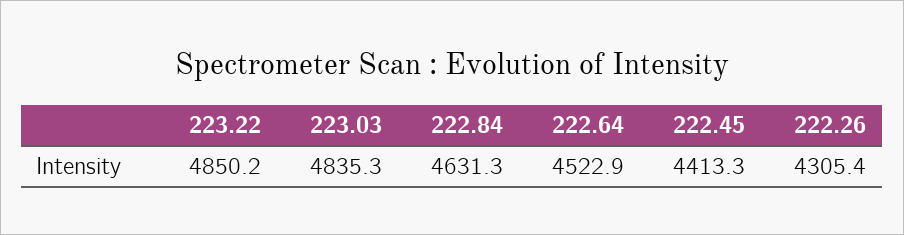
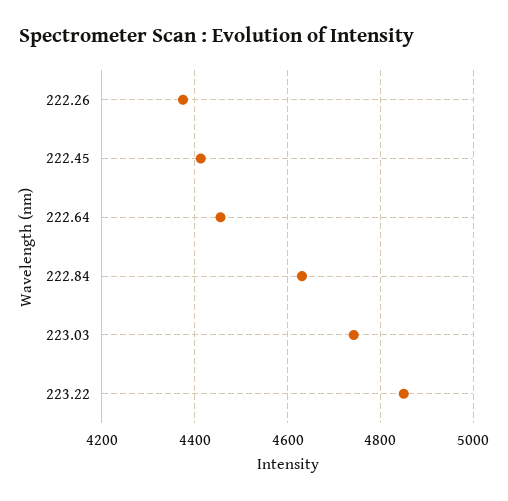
  {
    "223.22": 4850.2,
-   "223.03": 4835.3,
+   "223.03": 4740,
    "222.84": 4631.3,
-   "222.64": 4522.9,
+   "222.64": 4460,
    "222.45": 4413.3,
-   "222.26": 4305.4
+   "222.26": 4380
  }

